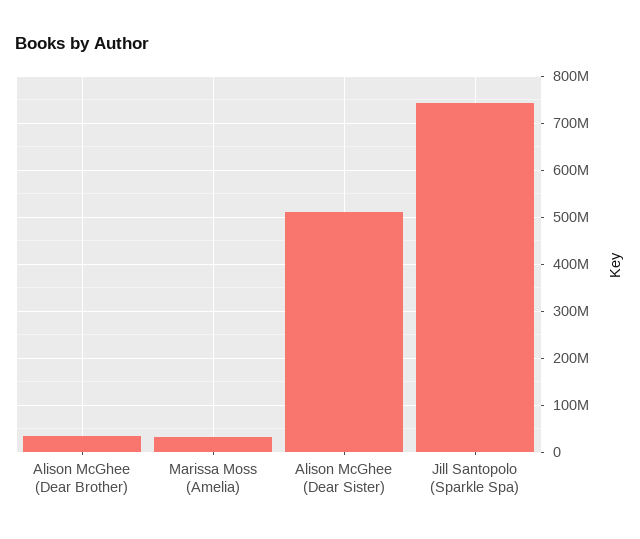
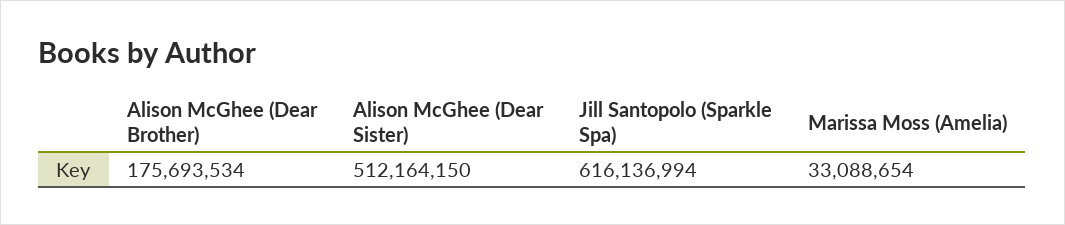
  {
-   "Alison McGhee (Dear Brother)": 40000000,
+   "Alison McGhee (Dear Brother)": 175693534,
    "Marissa Moss (Amelia)": 33088654,
    "Alison McGhee (Dear Sister)": 512164150,
-   "Jill Santopolo (Sparkle Spa)": 740000000
+   "Jill Santopolo (Sparkle Spa)": 616136994
  }

